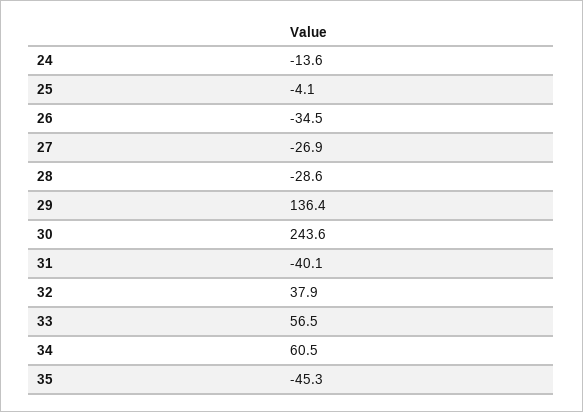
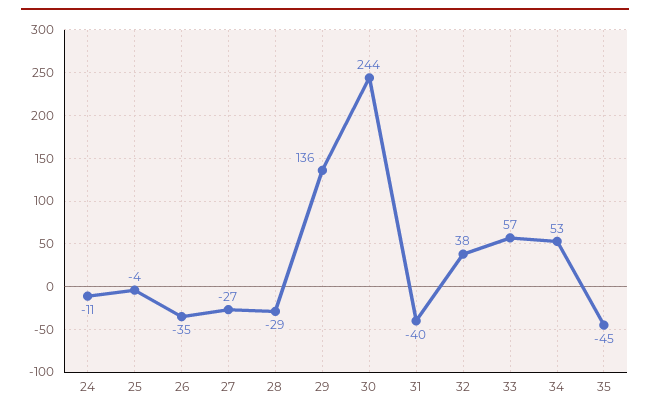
  {
-   "24": -13.6,
+   "24": -11,
    "25": -4.1,
    "26": -34.5,
    "27": -26.9,
    "28": -28.6,
    "29": 136.4,
    "30": 243.6,
    "31": -40.1,
    "32": 37.9,
    "33": 56.5,
-   "34": 60.5,
+   "34": 53,
    "35": -45.3
  }

